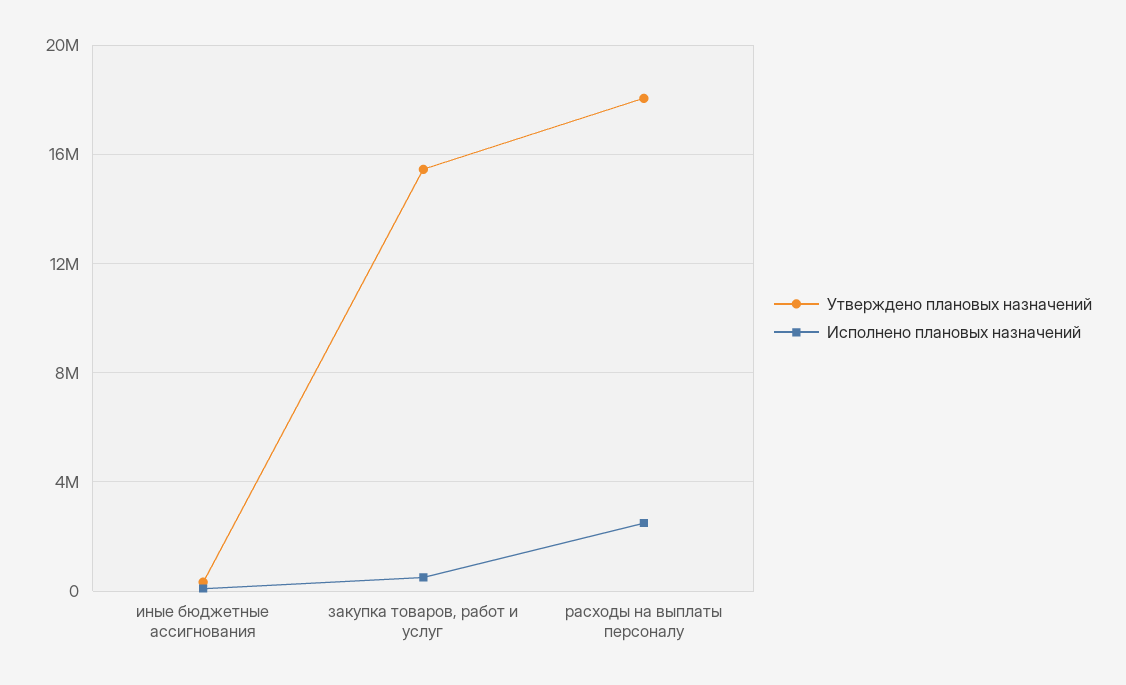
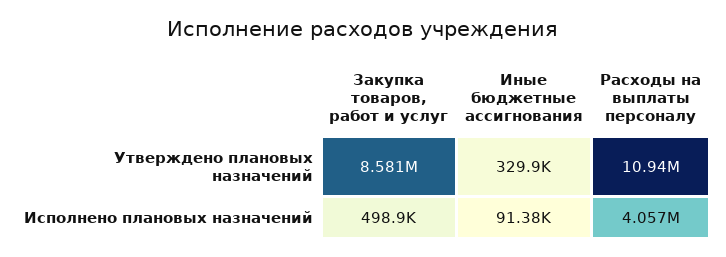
  {
    "Утверждено плановых назначений": {
      "иные бюджетные ассигнования": 329900,
-     "закупка товаров, работ и услуг": 15500000,
+     "закупка товаров, работ и услуг": 8581000,
-     "расходы на выплаты персоналу": 18000000
+     "расходы на выплаты персоналу": 10940000
    },
    "Исполнено плановых назначений": {
      "иные бюджетные ассигнования": 91380,
      "закупка товаров, работ и услуг": 498900,
-     "расходы на выплаты персоналу": 2500000
+     "расходы на выплаты персоналу": 4057000
    }
  }

